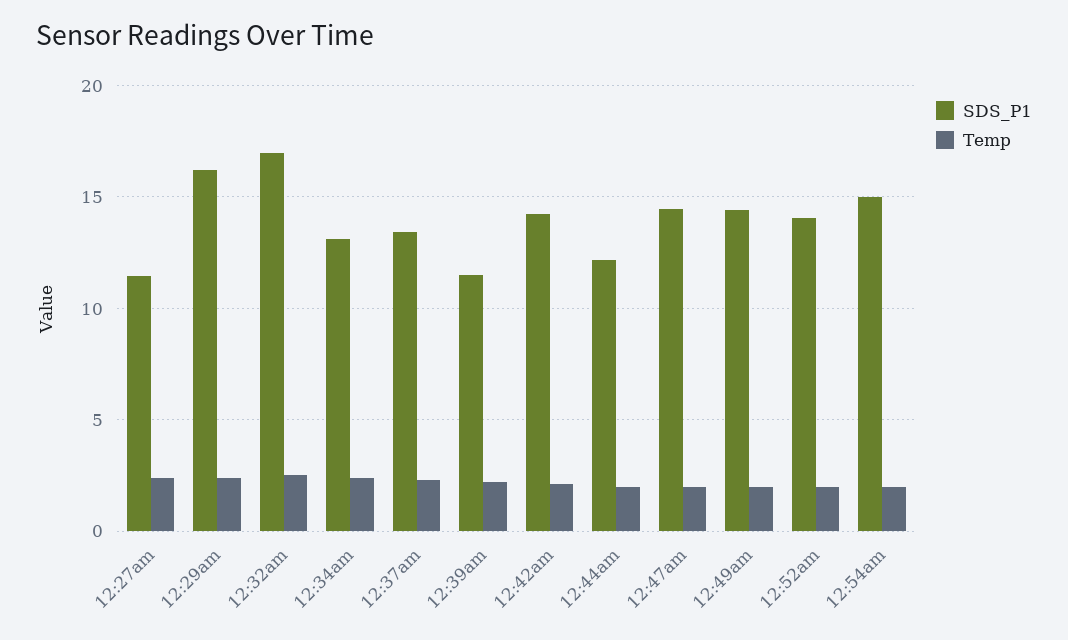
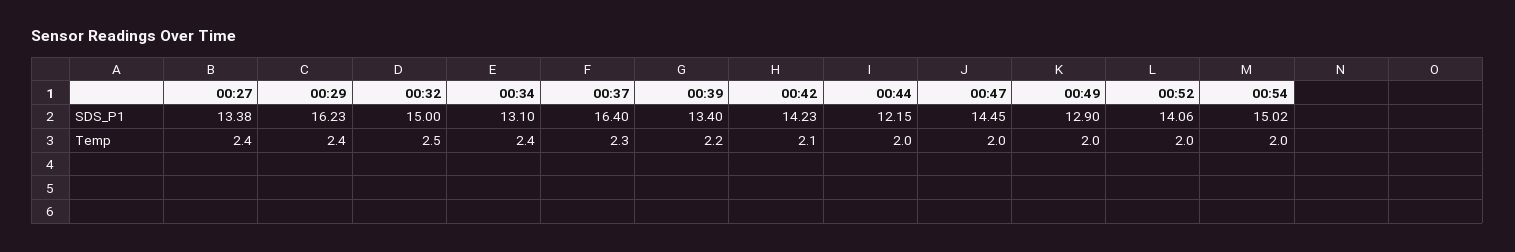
  {
    "SDS_P1": {
-     "12:27am": 11.5,
+     "12:27am": 13.38,
      "12:29am": 16.23,
-     "12:32am": 17,
+     "12:32am": 15,
      "12:34am": 13.1,
-     "12:37am": 13.5,
+     "12:37am": 16.4,
-     "12:39am": 11.5,
+     "12:39am": 13.4,
      "12:42am": 14.23,
      "12:44am": 12.15,
      "12:47am": 14.45,
-     "12:49am": 14.5,
+     "12:49am": 12.9,
      "12:52am": 14.06,
      "12:54am": 15.02
    },
    "Temp": {
      "12:27am": 2.4,
      "12:29am": 2.4,
      "12:32am": 2.5,
      "12:34am": 2.4,
      "12:37am": 2.3,
      "12:39am": 2.2,
      "12:42am": 2.1,
      "12:44am": 2,
      "12:47am": 2,
      "12:49am": 2,
      "12:52am": 2,
      "12:54am": 2
    }
  }

